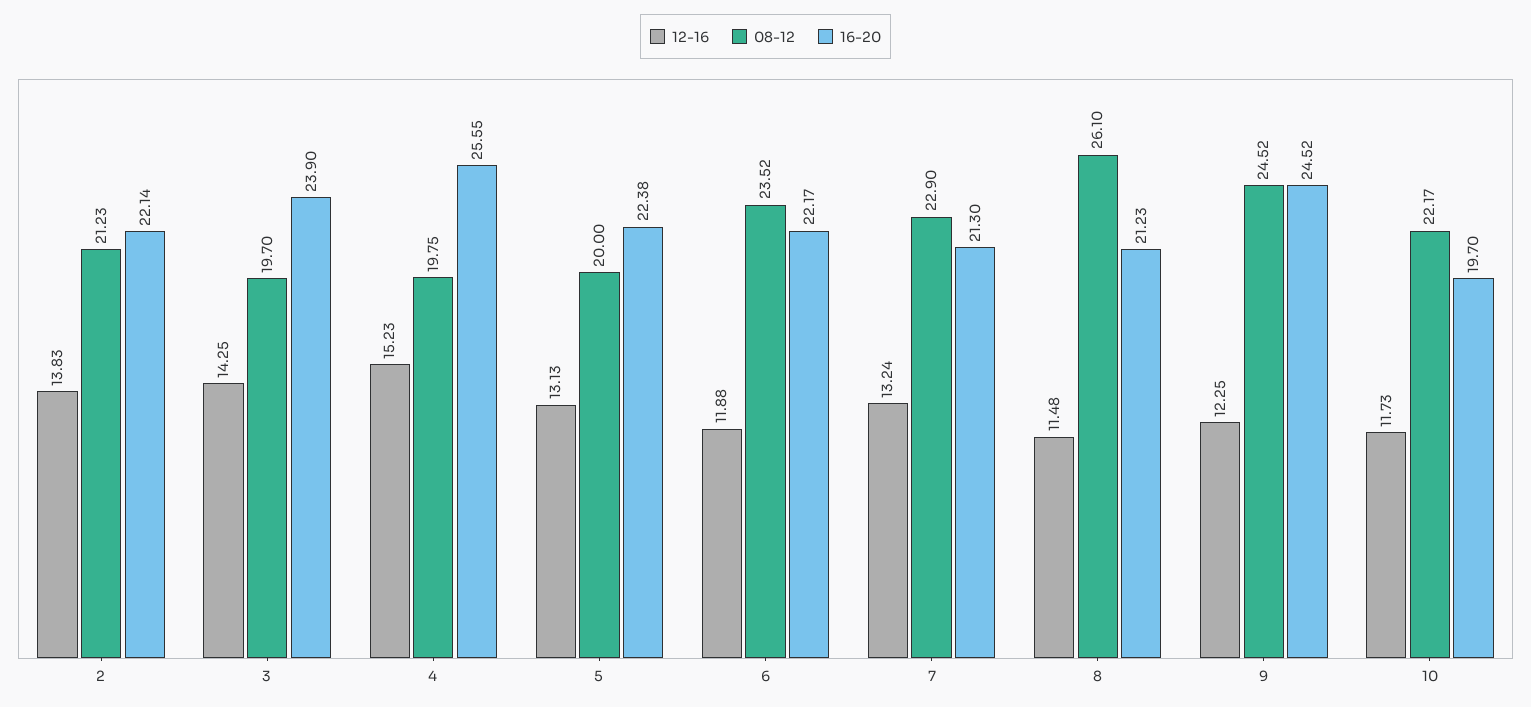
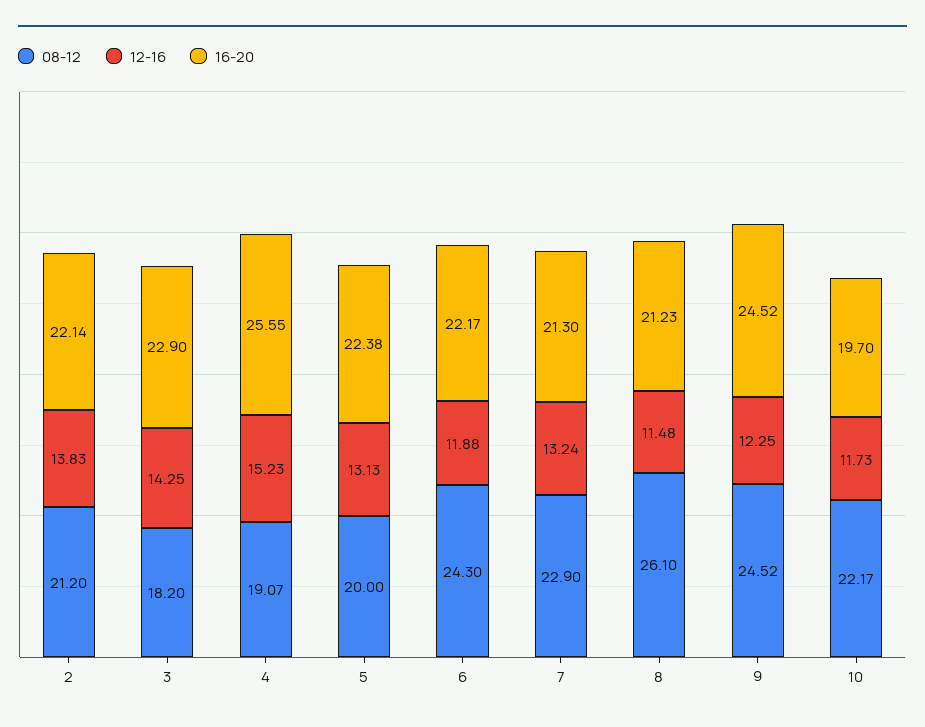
  {
    "12-16": {
      "2": 13.83,
      "3": 14.25,
      "4": 15.23,
      "5": 13.13,
      "6": 11.88,
      "7": 13.24,
      "8": 11.48,
      "9": 12.25,
      "10": 11.73
    },
    "08-12": {
-     "2": 21.23,
+     "2": 21.2,
-     "3": 19.7,
+     "3": 18.2,
-     "4": 19.75,
+     "4": 19.07,
      "5": 20,
-     "6": 23.52,
+     "6": 24.3,
      "7": 22.9,
      "8": 26.1,
      "9": 24.52,
      "10": 22.17
    },
    "16-20": {
      "2": 22.14,
-     "3": 23.9,
+     "3": 22.9,
      "4": 25.55,
      "5": 22.38,
      "6": 22.17,
      "7": 21.3,
      "8": 21.23,
      "9": 24.52,
      "10": 19.7
    }
  }

